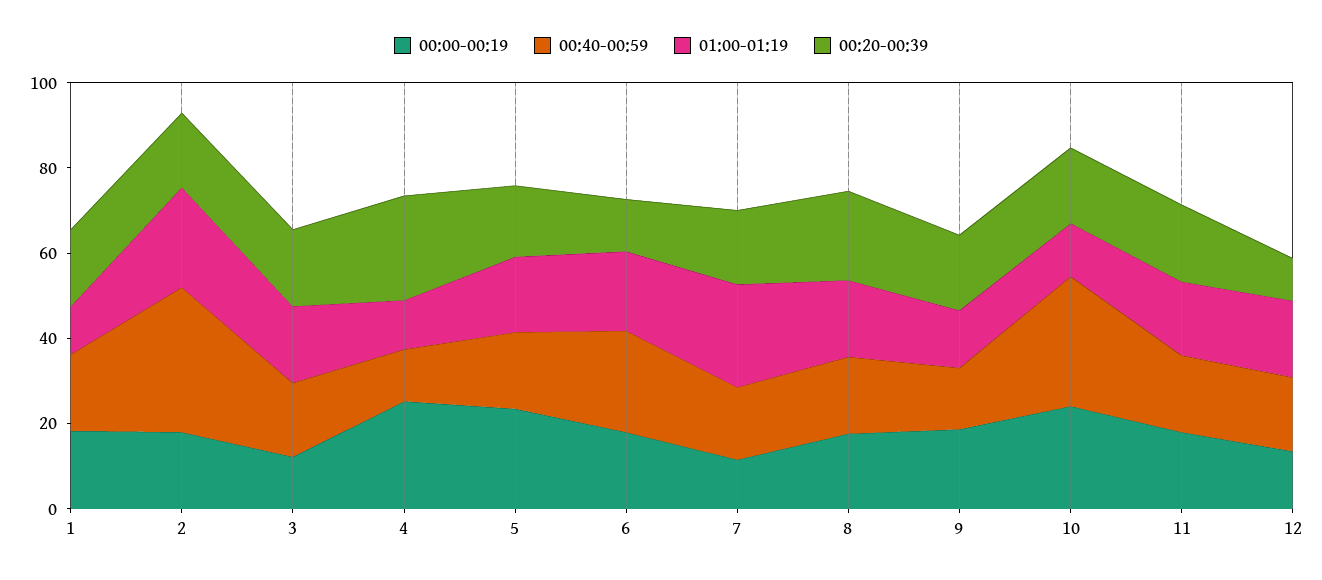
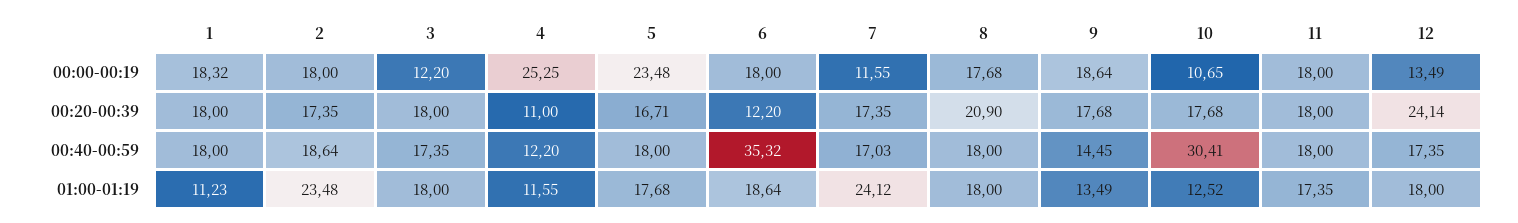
  {
    "00:00-00:19": {
      "1": 18.32,
      "2": 18,
      "3": 12.2,
      "4": 25.25,
      "5": 23.48,
      "6": 18,
      "7": 11.55,
      "8": 17.68,
      "9": 18.64,
-     "10": 25,
+     "10": 10.65,
      "11": 18,
      "12": 13.49
    },
    "00:40-00:59": {
      "1": 18,
-     "2": 35,
+     "2": 18.64,
      "3": 17.35,
      "4": 12.2,
      "5": 18,
-     "6": 25,
+     "6": 35.32,
      "7": 17.03,
      "8": 18,
      "9": 14.45,
      "10": 30.41,
      "11": 18,
      "12": 17.35
    },
    "01:00-01:19": {
      "1": 11.23,
      "2": 23.48,
      "3": 18,
      "4": 11.55,
      "5": 17.68,
      "6": 18.64,
      "7": 24.12,
      "8": 18,
      "9": 13.49,
      "10": 12.52,
      "11": 17.35,
      "12": 18
    },
    "00:20-00:39": {
      "1": 18,
      "2": 17.35,
      "3": 18,
-     "4": 25,
+     "4": 11,
      "5": 16.71,
      "6": 12.2,
      "7": 17.35,
      "8": 20.9,
      "9": 17.68,
      "10": 17.68,
      "11": 18,
-     "12": 10
+     "12": 24.14
    }
  }

